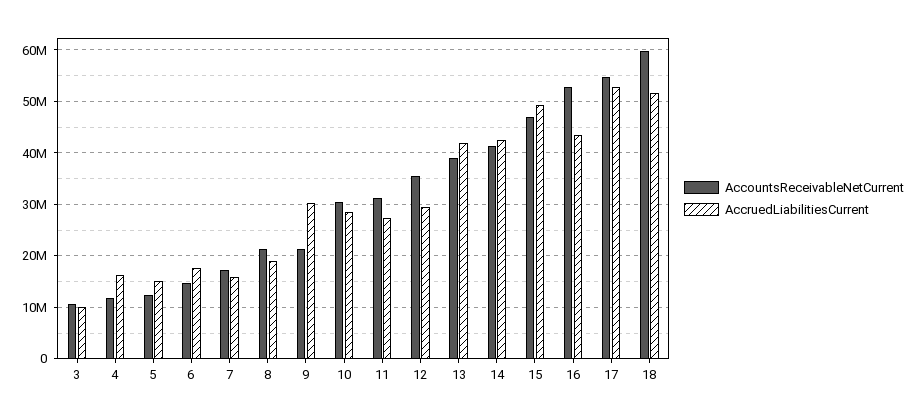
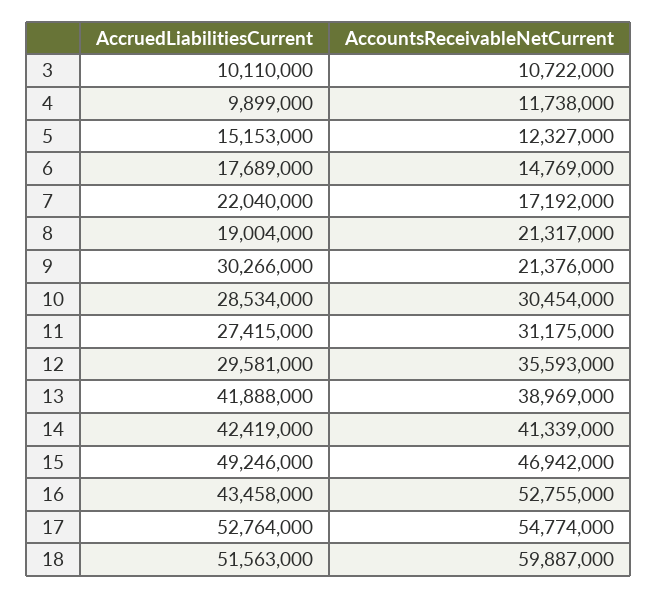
  {
    "AccountsReceivableNetCurrent": {
      "3": 10722000,
      "4": 11738000,
      "5": 12327000,
      "6": 14769000,
      "7": 17192000,
      "8": 21317000,
      "9": 21376000,
      "10": 30454000,
      "11": 31175000,
      "12": 35593000,
      "13": 38969000,
      "14": 41339000,
      "15": 46942000,
      "16": 52755000,
      "17": 54774000,
      "18": 59887000
    },
    "AccruedLiabilitiesCurrent": {
      "3": 10110000,
-     "4": 16000000,
+     "4": 9899000,
      "5": 15153000,
      "6": 17689000,
-     "7": 16000000,
+     "7": 22040000,
      "8": 19004000,
      "9": 30266000,
      "10": 28534000,
      "11": 27415000,
      "12": 29581000,
      "13": 41888000,
      "14": 42419000,
      "15": 49246000,
      "16": 43458000,
      "17": 52764000,
      "18": 51563000
    }
  }

